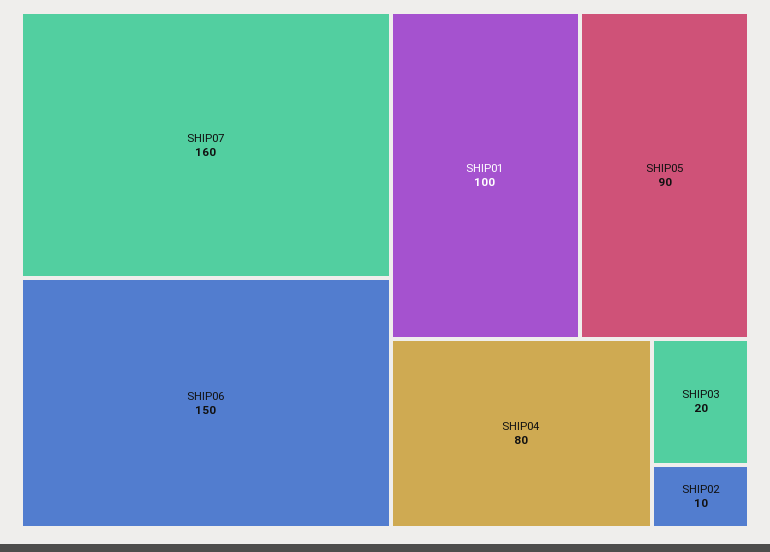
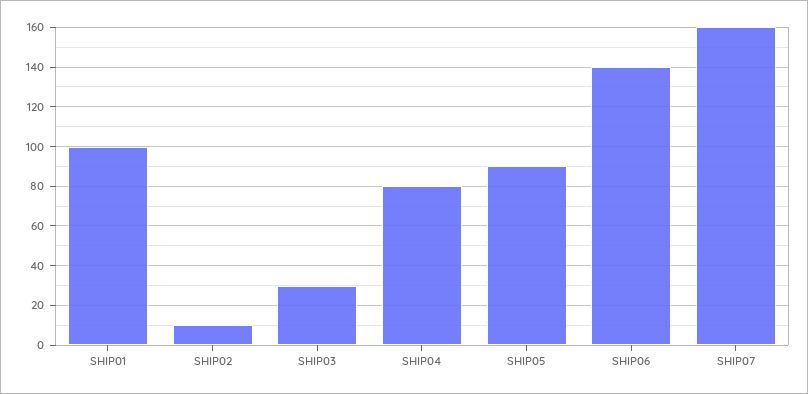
  {
    "SHIP07": 160,
-   "SHIP06": 150,
+   "SHIP06": 140,
    "SHIP01": 100,
    "SHIP05": 90,
    "SHIP04": 80,
-   "SHIP03": 20,
+   "SHIP03": 30,
    "SHIP02": 10
  }

